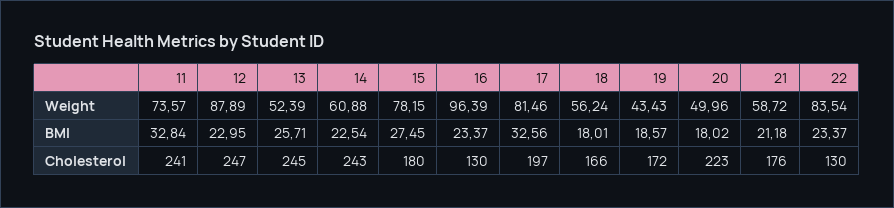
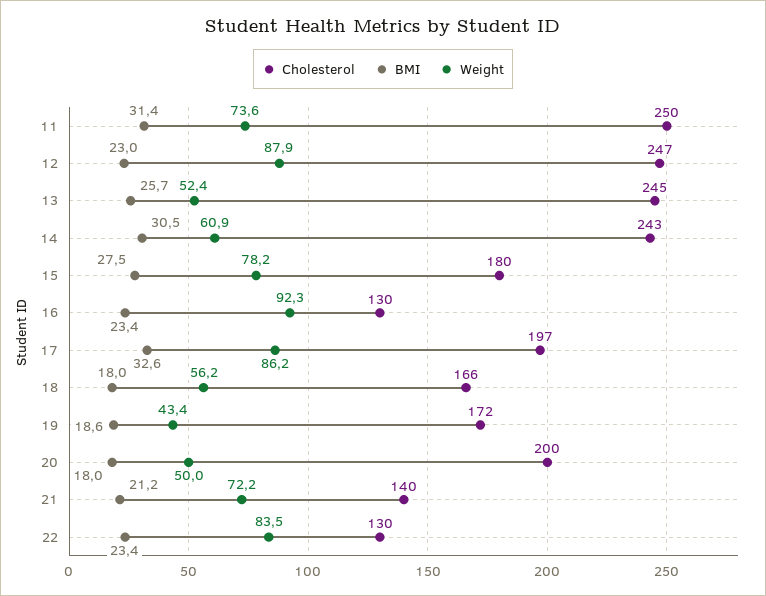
  {
    "Weight": {
      "11": 73.57,
      "12": 87.89,
      "13": 52.39,
      "14": 60.88,
      "15": 78.15,
-     "16": 96.39,
+     "16": 92.3,
-     "17": 81.46,
+     "17": 86.2,
      "18": 56.24,
      "19": 43.43,
      "20": 49.96,
-     "21": 58.72,
+     "21": 72.2,
      "22": 83.54
    },
    "BMI": {
-     "11": 32.84,
+     "11": 31.4,
      "12": 22.95,
      "13": 25.71,
-     "14": 22.54,
+     "14": 30.5,
      "15": 27.45,
      "16": 23.37,
      "17": 32.56,
      "18": 18.01,
      "19": 18.57,
      "20": 18.02,
      "21": 21.18,
      "22": 23.37
    },
    "Cholesterol": {
-     "11": 241,
+     "11": 250,
      "12": 247,
      "13": 245,
      "14": 243,
      "15": 180,
      "16": 130,
      "17": 197,
      "18": 166,
      "19": 172,
-     "20": 223,
+     "20": 200,
-     "21": 176,
+     "21": 140,
      "22": 130
    }
  }

